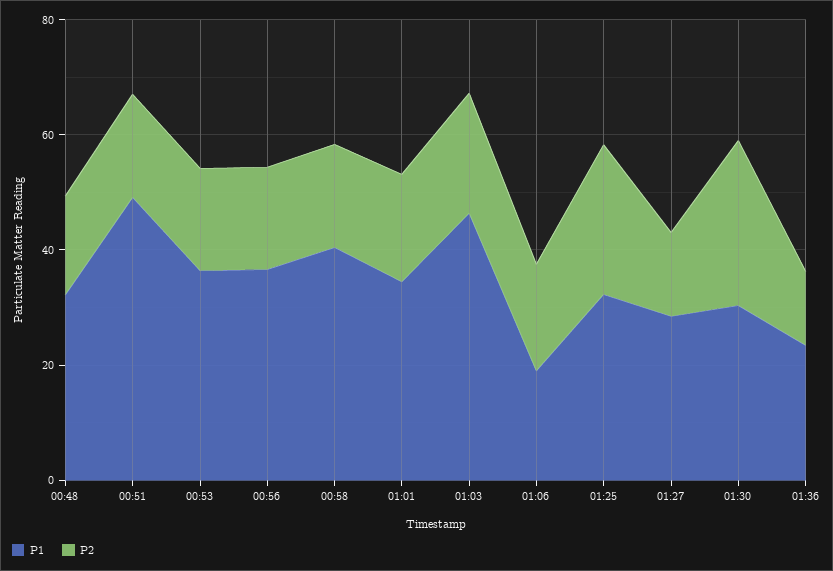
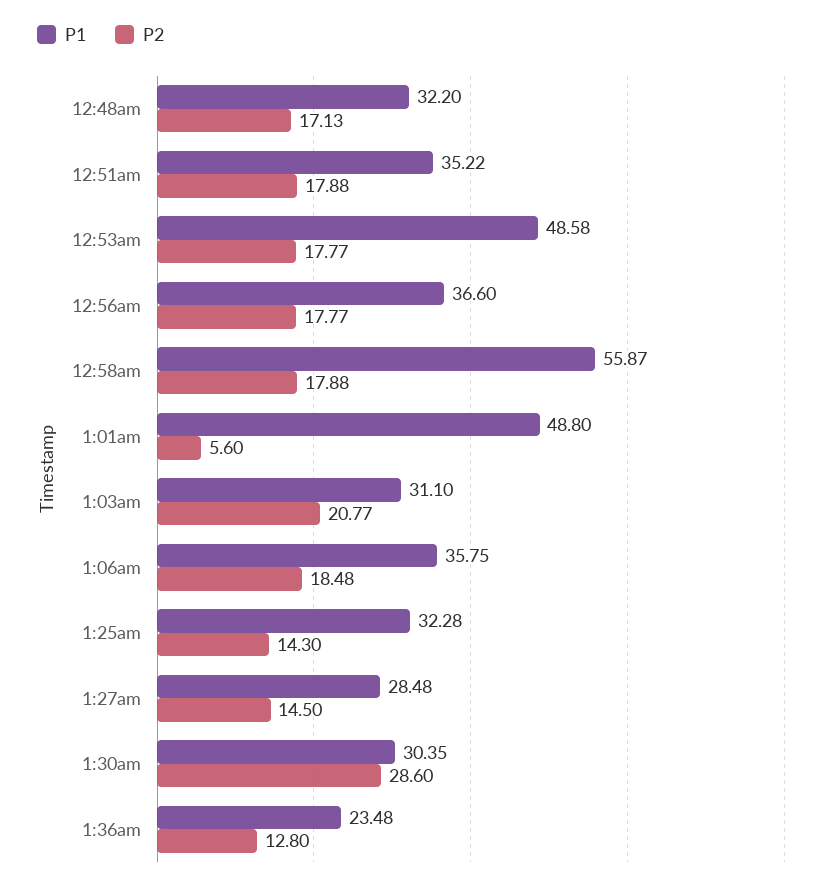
  {
    "P1": {
      "00:48": 32.2,
-     "00:51": 50,
+     "00:51": 35.22,
-     "00:53": 35,
+     "00:53": 48.58,
      "00:56": 36.6,
-     "00:58": 40,
+     "00:58": 55.87,
-     "01:01": 35,
+     "01:01": 48.8,
-     "01:03": 45,
+     "01:03": 31.1,
-     "01:06": 20,
+     "01:06": 35.75,
      "01:25": 32.28,
      "01:27": 28.48,
      "01:30": 30.35,
      "01:36": 23.48
    },
    "P2": {
      "00:48": 17.13,
      "00:51": 17.88,
      "00:53": 17.77,
      "00:56": 17.77,
      "00:58": 17.88,
-     "01:01": 20,
+     "01:01": 5.6,
      "01:03": 20.77,
      "01:06": 18.48,
-     "01:25": 25,
+     "01:25": 14.3,
      "01:27": 14.5,
      "01:30": 28.6,
      "01:36": 12.8
    }
  }

